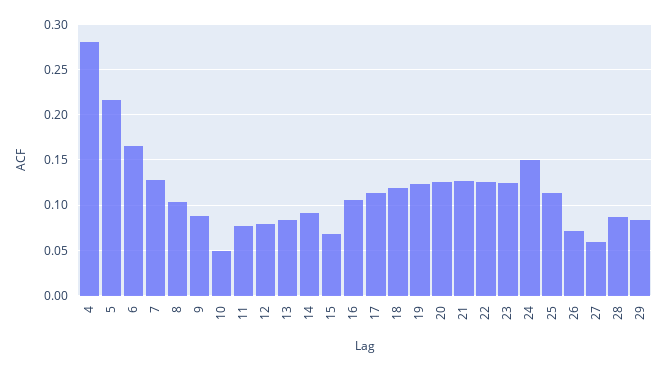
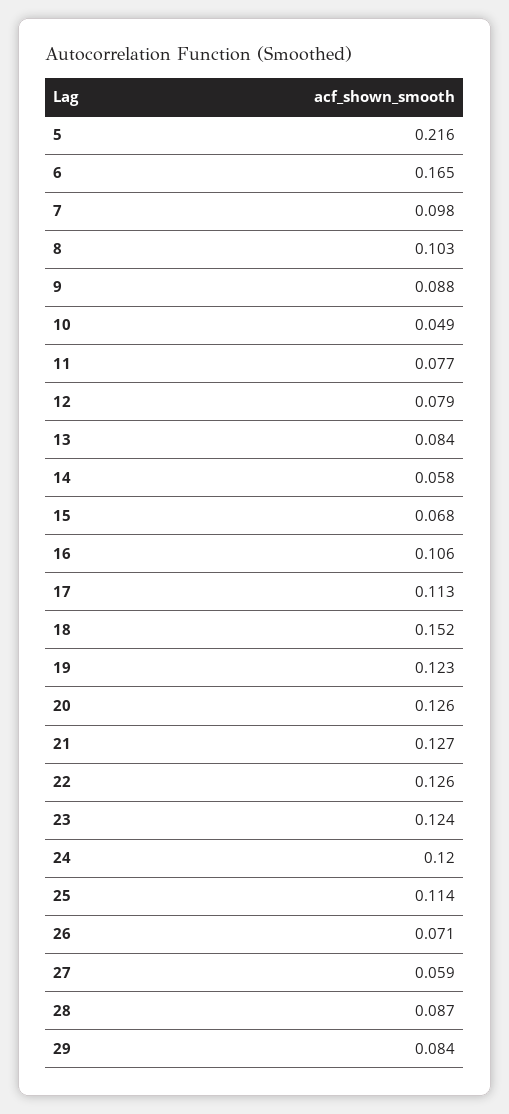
  {
-   "4": 0.28,
    "5": 0.216,
    "6": 0.165,
-   "7": 0.13,
+   "7": 0.098,
    "8": 0.103,
    "9": 0.088,
    "10": 0.049,
    "11": 0.077,
    "12": 0.079,
    "13": 0.084,
-   "14": 0.09,
+   "14": 0.058,
    "15": 0.068,
    "16": 0.106,
    "17": 0.113,
-   "18": 0.12,
+   "18": 0.152,
    "19": 0.123,
    "20": 0.126,
    "21": 0.127,
    "22": 0.126,
    "23": 0.124,
-   "24": 0.15,
+   "24": 0.12,
    "25": 0.114,
    "26": 0.071,
    "27": 0.059,
    "28": 0.087,
    "29": 0.084
  }

